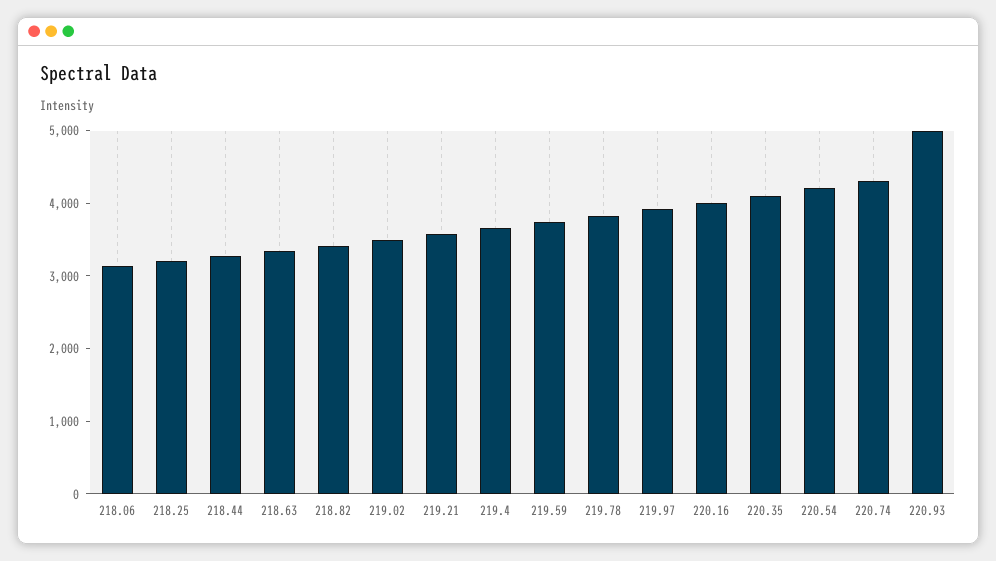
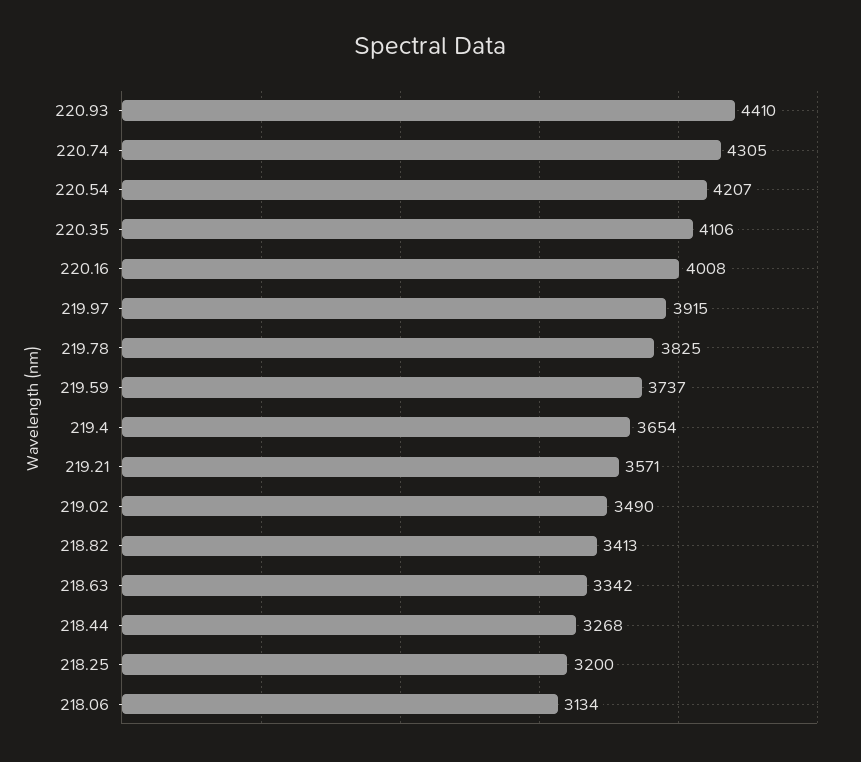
  {
    "218.06": 3134,
    "218.25": 3200,
    "218.44": 3268,
    "218.63": 3342,
    "218.82": 3413,
    "219.02": 3490,
    "219.21": 3571,
    "219.4": 3654,
    "219.59": 3737,
    "219.78": 3825,
    "219.97": 3915,
    "220.16": 4008,
    "220.35": 4106,
    "220.54": 4207,
    "220.74": 4305,
-   "220.93": 5000
+   "220.93": 4410
  }

